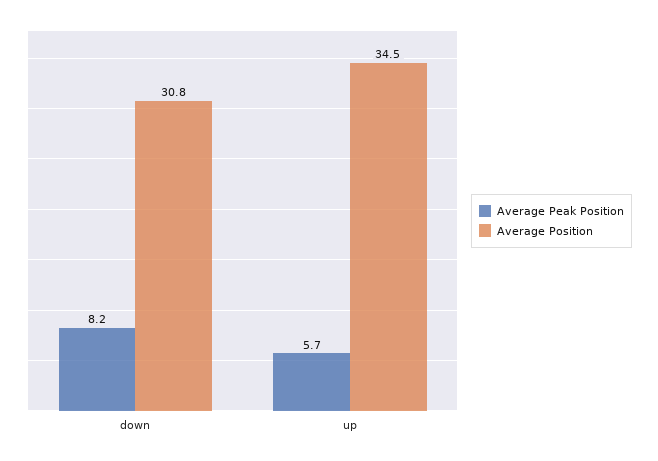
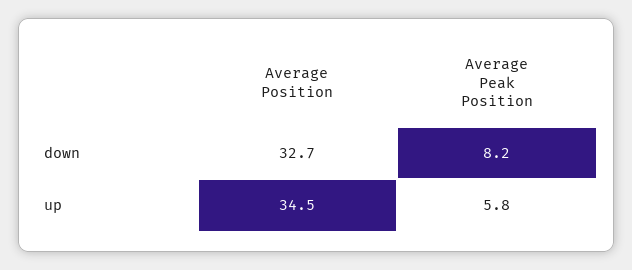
  {
    "Average Peak Position": {
      "down": 8.2,
-     "up": 5.7
+     "up": 5.8
    },
    "Average Position": {
-     "down": 30.8,
+     "down": 32.7,
      "up": 34.5
    }
  }

